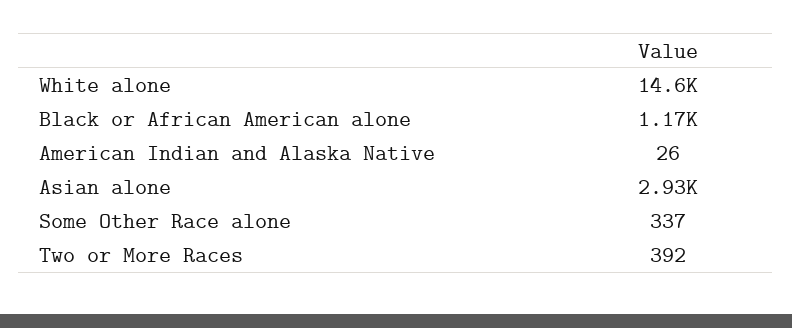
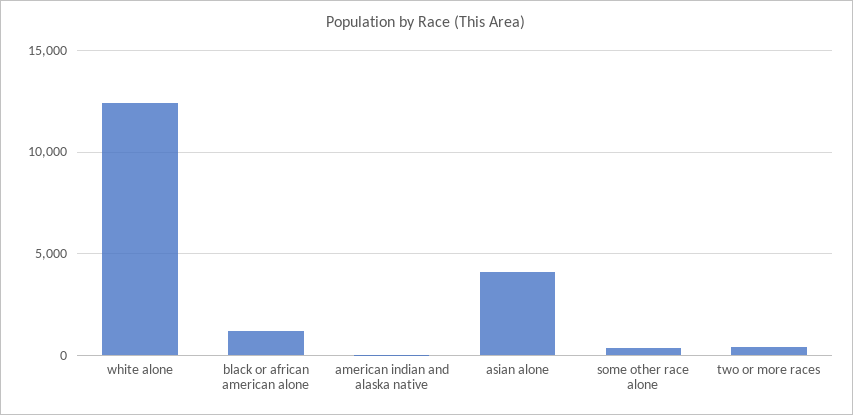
  {
-   "White alone": 14600,
+   "White alone": 12500,
    "Black or African American alone": 1170,
    "American Indian and Alaska Native": 26,
-   "Asian alone": 2930,
+   "Asian alone": 4000,
    "Some Other Race alone": 337,
    "Two or More Races": 392
  }

